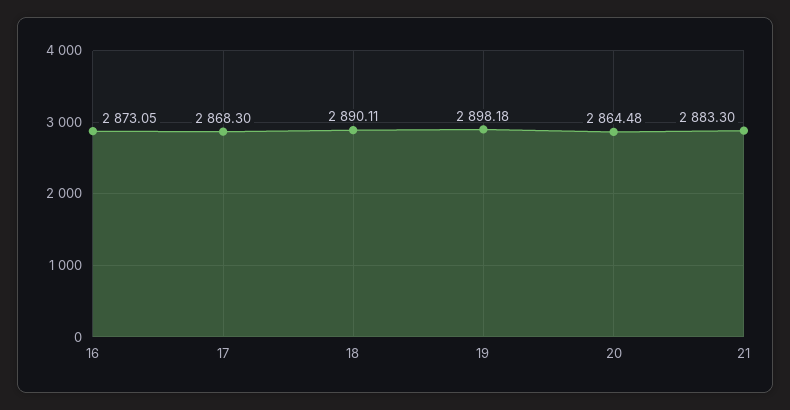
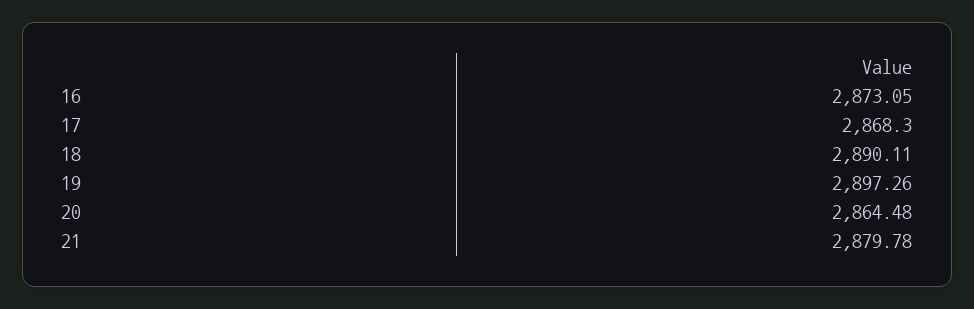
  {
    "16": 2873.05,
    "17": 2868.3,
    "18": 2890.11,
-   "19": 2898.18,
+   "19": 2897.26,
    "20": 2864.48,
-   "21": 2883.3
+   "21": 2879.78
  }

